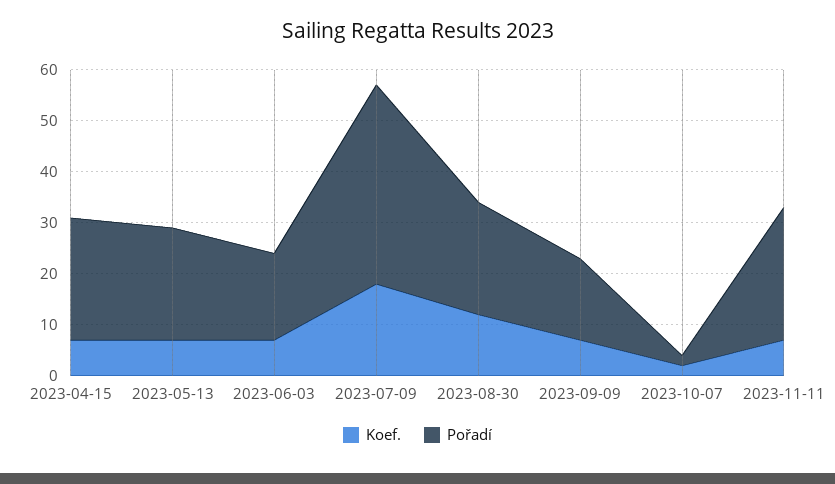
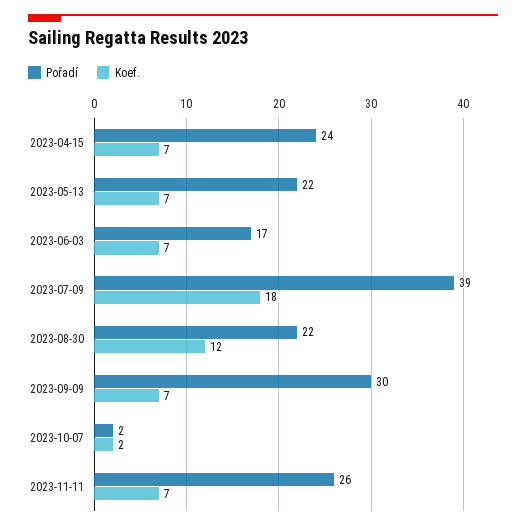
  {
    "Koef.": {
      "2023-04-15": 7,
      "2023-05-13": 7,
      "2023-06-03": 7,
      "2023-07-09": 18,
      "2023-08-30": 12,
      "2023-09-09": 7,
      "2023-10-07": 2,
      "2023-11-11": 7
    },
    "Pořadí": {
      "2023-04-15": 24,
      "2023-05-13": 22,
      "2023-06-03": 17,
      "2023-07-09": 39,
      "2023-08-30": 22,
-     "2023-09-09": 15,
+     "2023-09-09": 30,
      "2023-10-07": 2,
      "2023-11-11": 26
    }
  }

